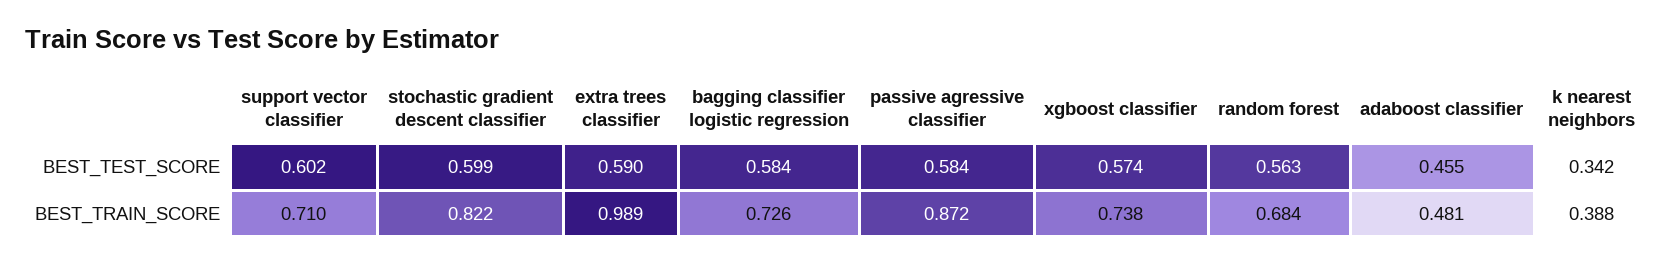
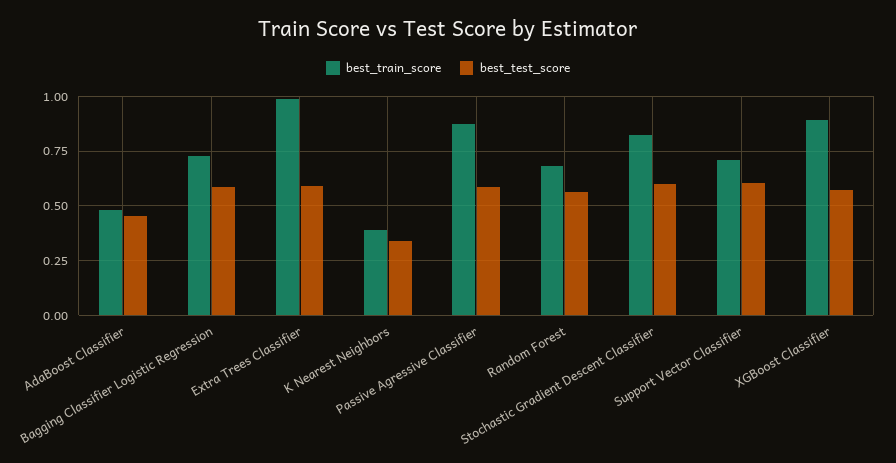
  {
    "BEST_TEST_SCORE": {
      "support vector classifier": 0.602,
      "stochastic gradient descent classifier": 0.599,
      "extra trees classifier": 0.59,
      "bagging classifier logistic regression": 0.584,
      "passive agressive classifier": 0.584,
      "xgboost classifier": 0.574,
      "random forest": 0.563,
      "adaboost classifier": 0.455,
      "k nearest neighbors": 0.342
    },
    "BEST_TRAIN_SCORE": {
      "support vector classifier": 0.71,
      "stochastic gradient descent classifier": 0.822,
      "extra trees classifier": 0.989,
      "bagging classifier logistic regression": 0.726,
      "passive agressive classifier": 0.872,
-     "xgboost classifier": 0.738,
+     "xgboost classifier": 0.9,
      "random forest": 0.684,
      "adaboost classifier": 0.481,
      "k nearest neighbors": 0.388
    }
  }

